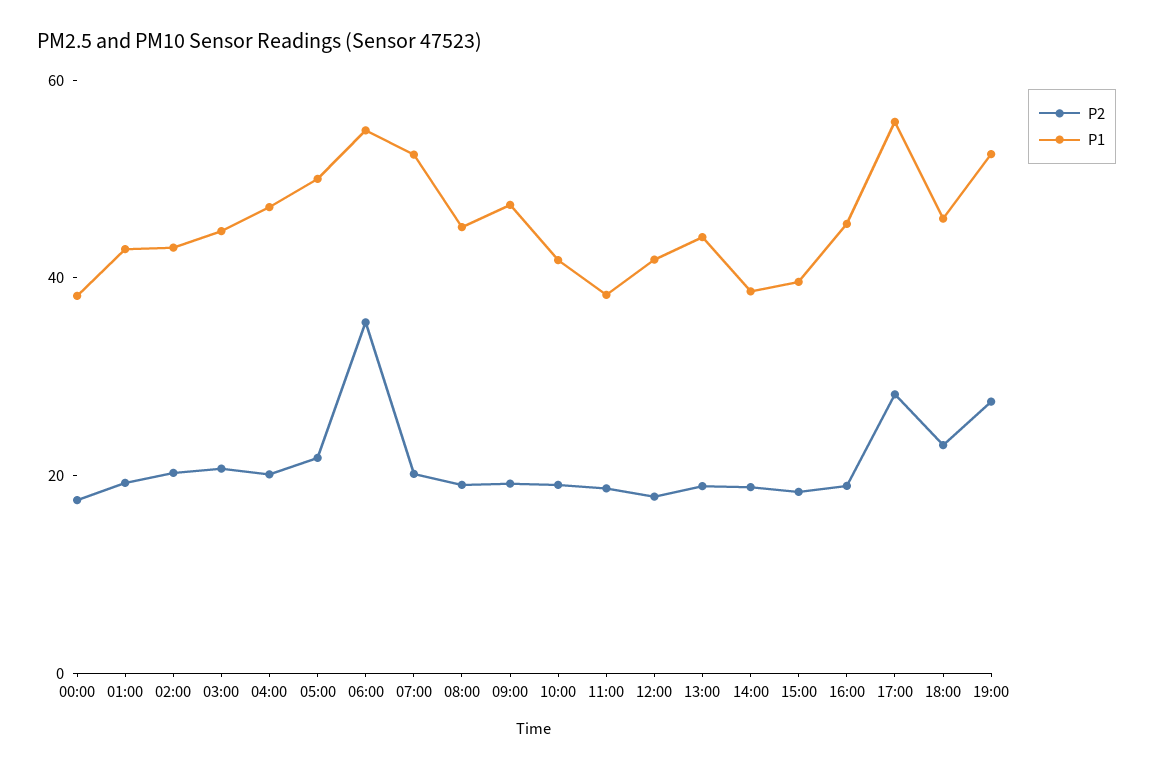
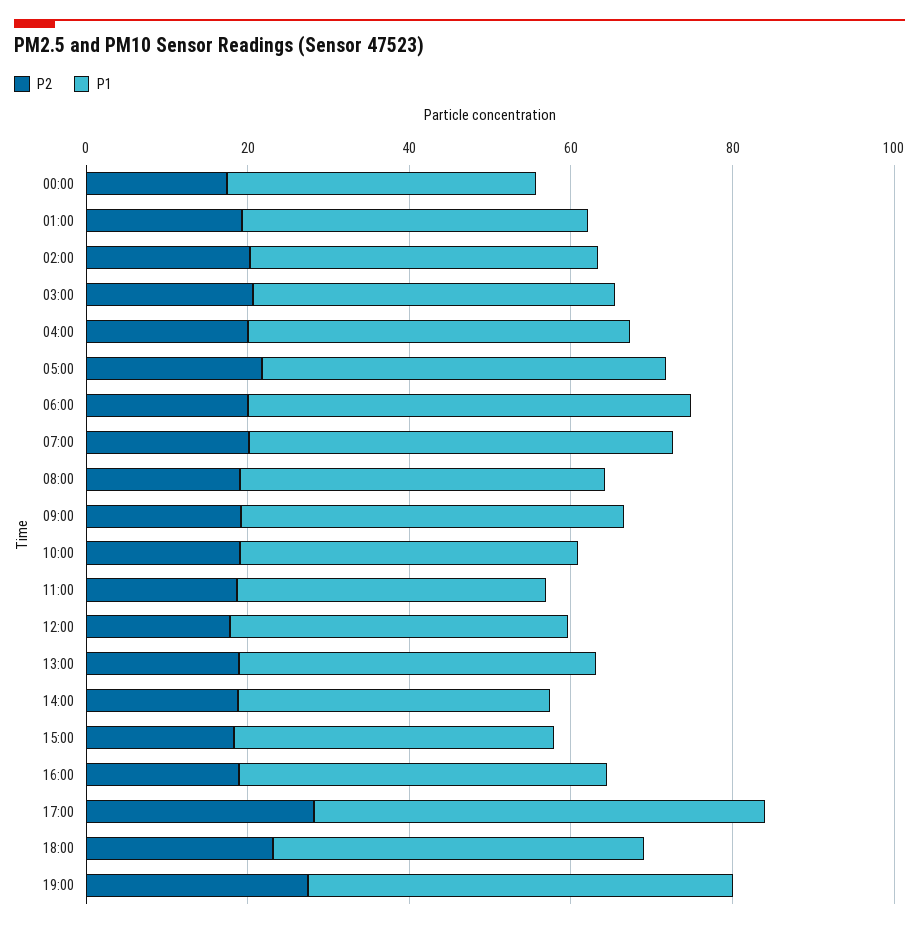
  {
    "P2": {
      "00:00": 20,
      "01:00": 20,
      "02:00": 20,
      "03:00": 20,
      "04:00": 20,
      "05:00": 20,
-     "06:00": 35,
+     "06:00": 20,
      "07:00": 20,
      "08:00": 20,
      "09:00": 20,
      "10:00": 20,
      "11:00": 20,
      "12:00": 20,
      "13:00": 20,
      "14:00": 20,
      "15:00": 20,
      "16:00": 20,
      "17:00": 30,
      "18:00": 25,
      "19:00": 25
    },
    "P1": {
      "00:00": 40,
      "01:00": 45,
      "02:00": 45,
      "03:00": 45,
      "04:00": 45,
      "05:00": 50,
      "06:00": 55,
      "07:00": 50,
      "08:00": 45,
      "09:00": 45,
      "10:00": 40,
      "11:00": 40,
      "12:00": 40,
      "13:00": 45,
      "14:00": 40,
      "15:00": 40,
      "16:00": 45,
      "17:00": 55,
      "18:00": 45,
      "19:00": 55
    }
  }

